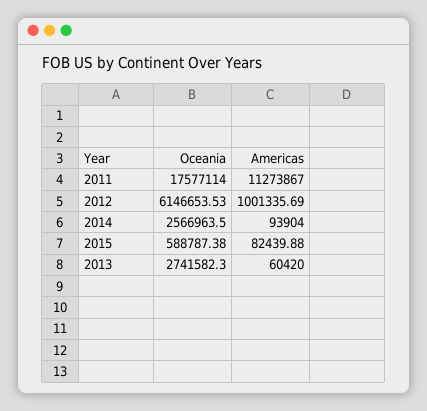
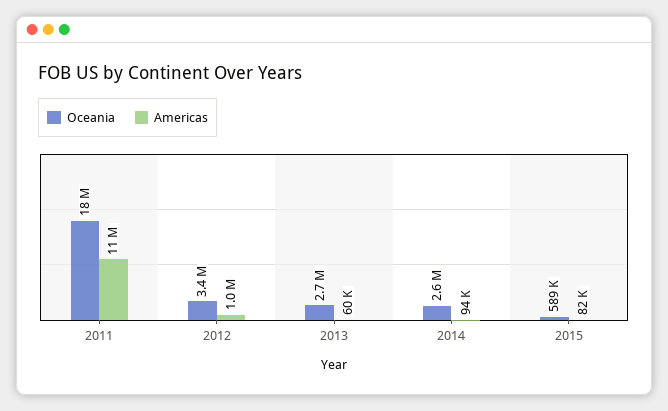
  {
    "Oceania": {
      "2011": 17577114,
-     "2012": 6146653.53,
+     "2012": 3400000,
      "2014": 2566963.5,
      "2015": 588787.38,
      "2013": 2741582.3
    },
    "Americas": {
      "2011": 11273867,
      "2012": 1001335.69,
      "2014": 93904,
      "2015": 82439.88,
      "2013": 60420
    }
  }

